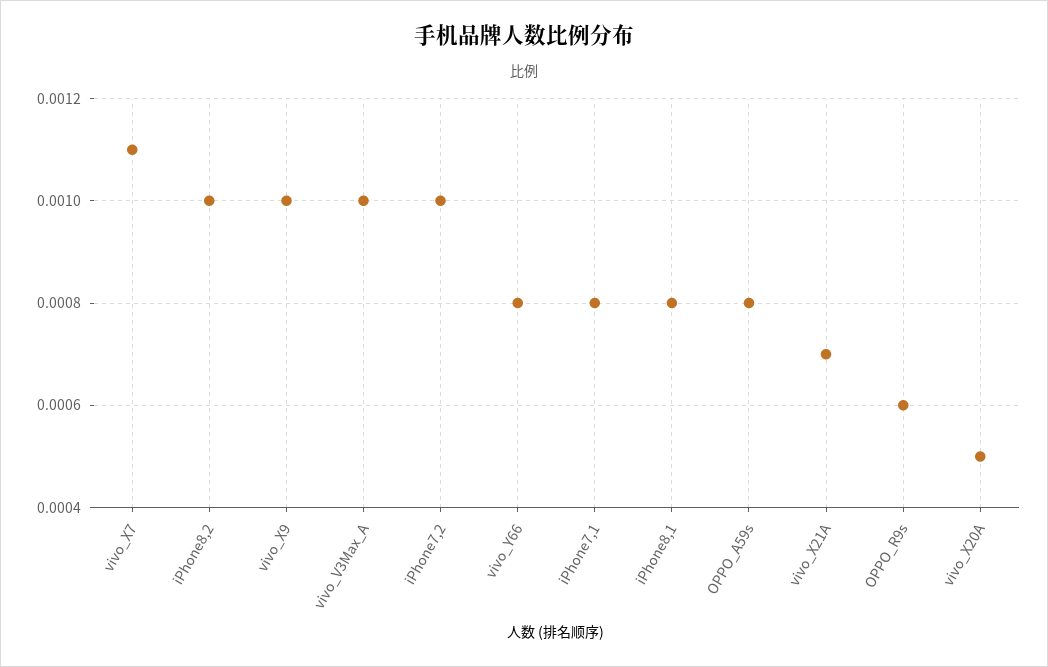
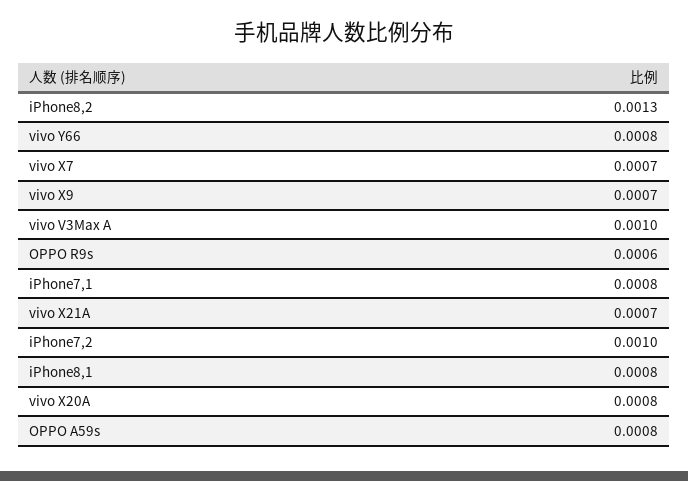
  {
-   "vivo_X7": 0.0011,
+   "vivo_X7": 0.0007,
-   "iPhone8,2": 0.001,
+   "iPhone8,2": 0.0013,
-   "vivo_X9": 0.001,
+   "vivo_X9": 0.0007,
    "vivo_V3Max_A": 0.001,
    "iPhone7,2": 0.001,
    "vivo_Y66": 0.0008,
    "iPhone7,1": 0.0008,
    "iPhone8,1": 0.0008,
    "OPPO_A59s": 0.0008,
    "vivo_X21A": 0.0007,
    "OPPO_R9s": 0.0006,
-   "vivo_X20A": 0.0005
+   "vivo_X20A": 0.0008
  }

